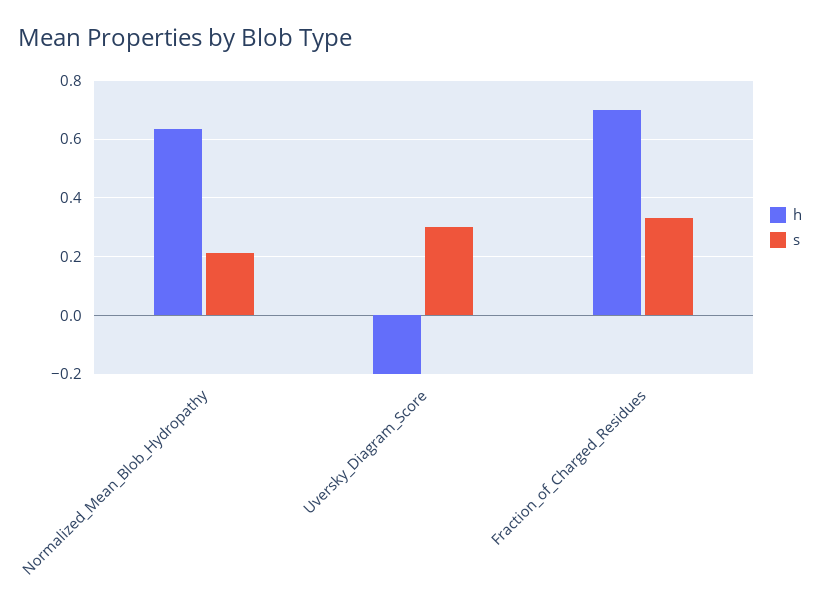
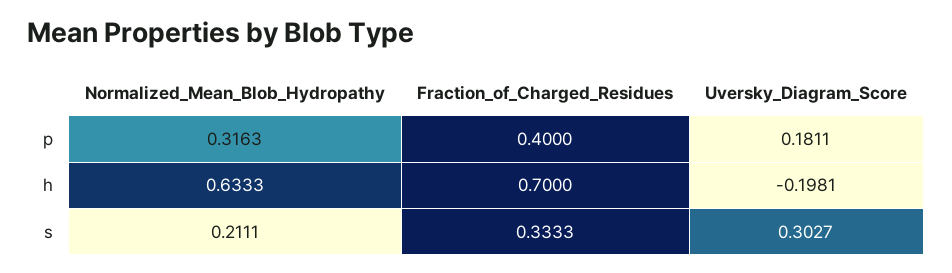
  {
    "h": {
      "Normalized_Mean_Blob_Hydropathy": 0.6333,
      "Uversky_Diagram_Score": -0.1981,
      "Fraction_of_Charged_Residues": 0.7
    },
    "s": {
      "Normalized_Mean_Blob_Hydropathy": 0.2111,
      "Uversky_Diagram_Score": 0.3027,
      "Fraction_of_Charged_Residues": 0.3333
-   }
+   },
+   "p": {
+     "Normalized_Mean_Blob_Hydropathy": 0.3163,
+     "Fraction_of_Charged_Residues": 0.4,
+     "Uversky_Diagram_Score": 0.1811
+   }
  }

